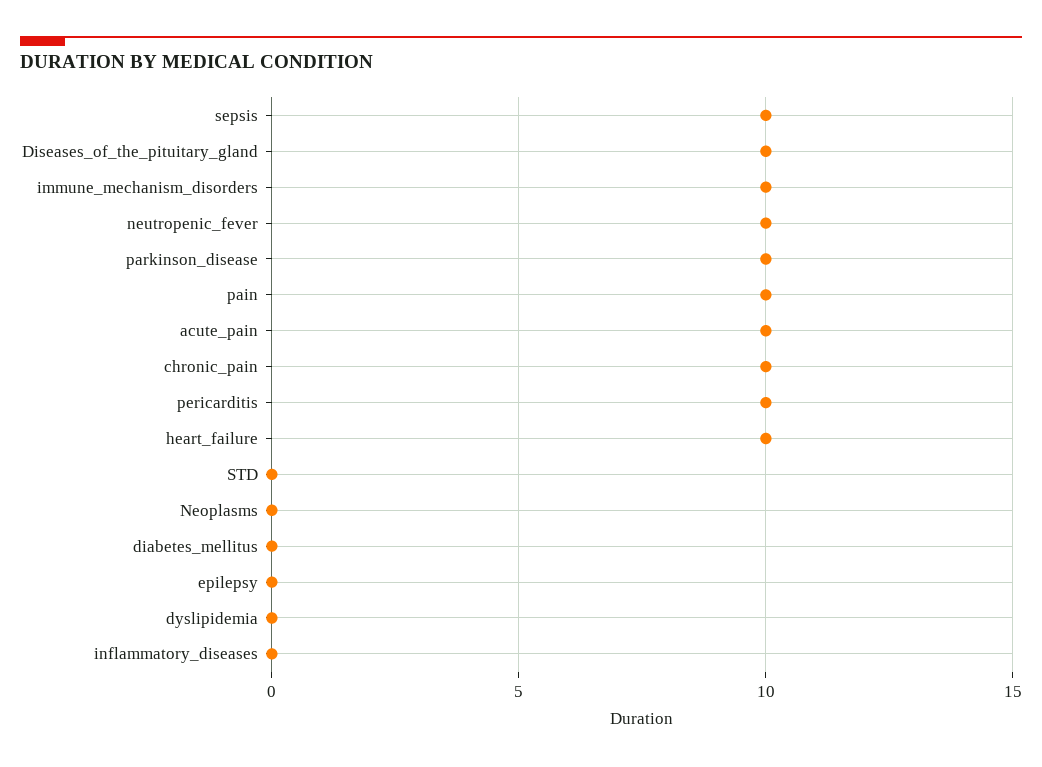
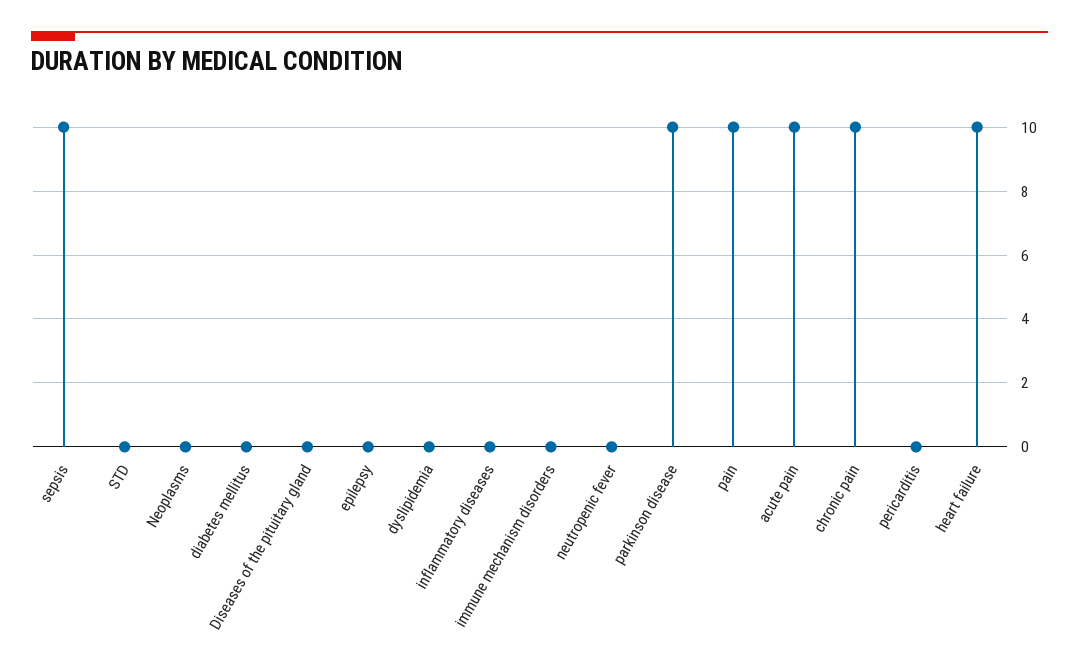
  {
    "sepsis": 10,
-   "Diseases_of_the_pituitary_gland": 10,
+   "Diseases_of_the_pituitary_gland": 0,
-   "immune_mechanism_disorders": 10,
+   "immune_mechanism_disorders": 0,
-   "neutropenic_fever": 10,
+   "neutropenic_fever": 0,
    "parkinson_disease": 10,
    "pain": 10,
    "acute_pain": 10,
    "chronic_pain": 10,
-   "pericarditis": 10,
+   "pericarditis": 0,
    "heart_failure": 10,
    "STD": 0,
    "Neoplasms": 0,
    "diabetes_mellitus": 0,
    "epilepsy": 0,
    "dyslipidemia": 0,
    "inflammatory_diseases": 0
  }

